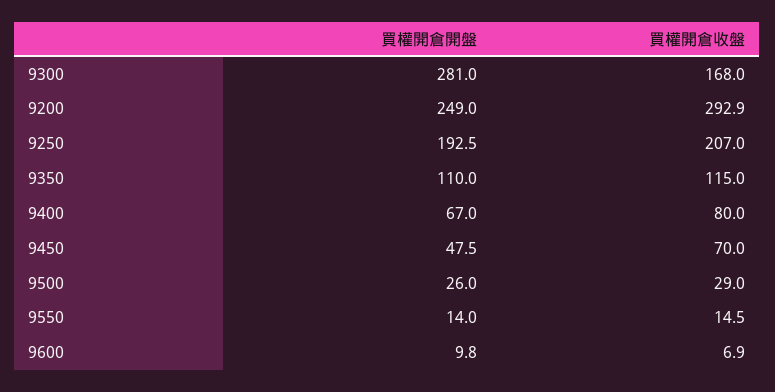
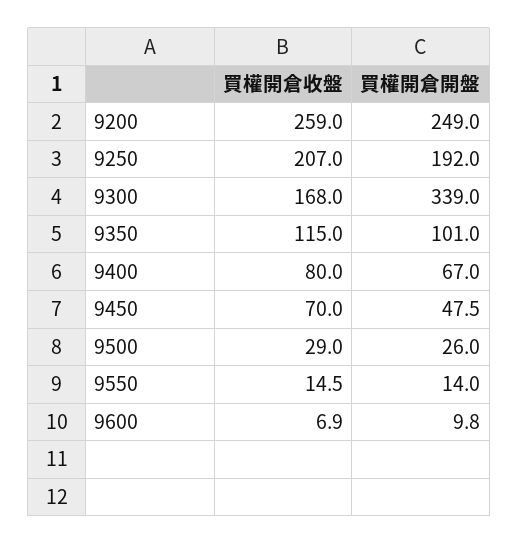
  {
    "買權開倉開盤": {
-     "9300": 281,
+     "9300": 339,
      "9200": 249,
-     "9250": 192.5,
+     "9250": 192,
-     "9350": 110,
+     "9350": 101,
      "9400": 67,
      "9450": 47.5,
      "9500": 26,
      "9550": 14,
      "9600": 9.8
    },
    "買權開倉收盤": {
      "9300": 168,
-     "9200": 292.9,
+     "9200": 259,
      "9250": 207,
      "9350": 115,
      "9400": 80,
      "9450": 70,
      "9500": 29,
      "9550": 14.5,
      "9600": 6.9
    }
  }

